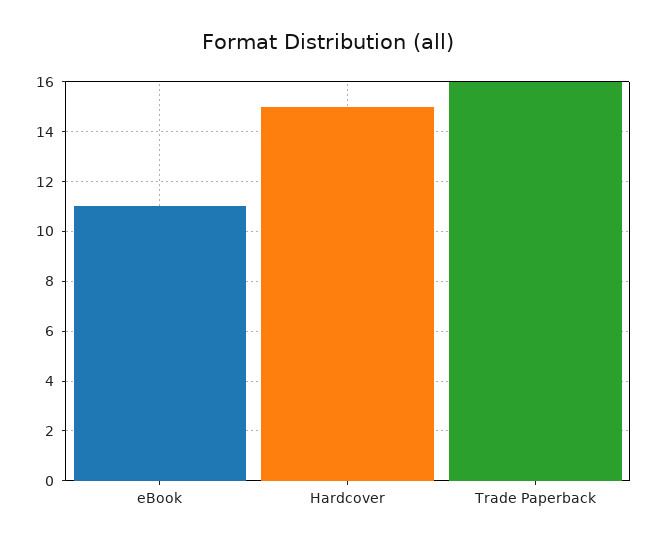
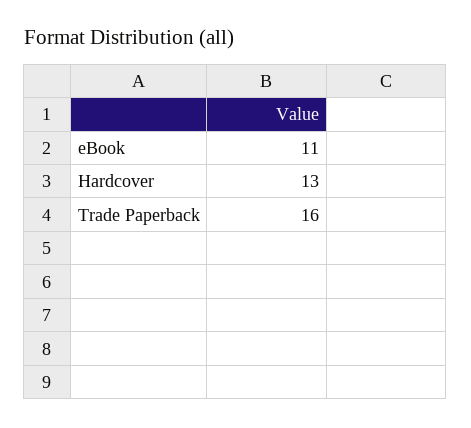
  {
    "eBook": 11,
-   "Hardcover": 15,
+   "Hardcover": 13,
    "Trade Paperback": 16
  }

